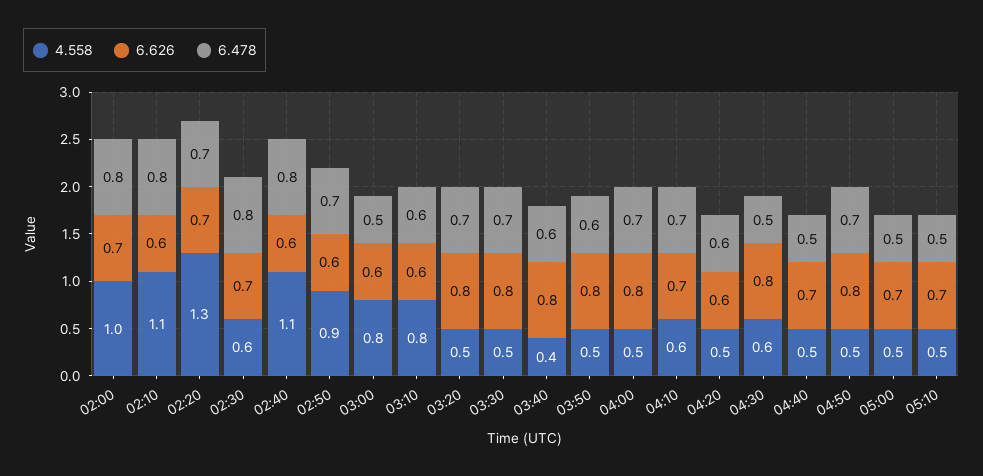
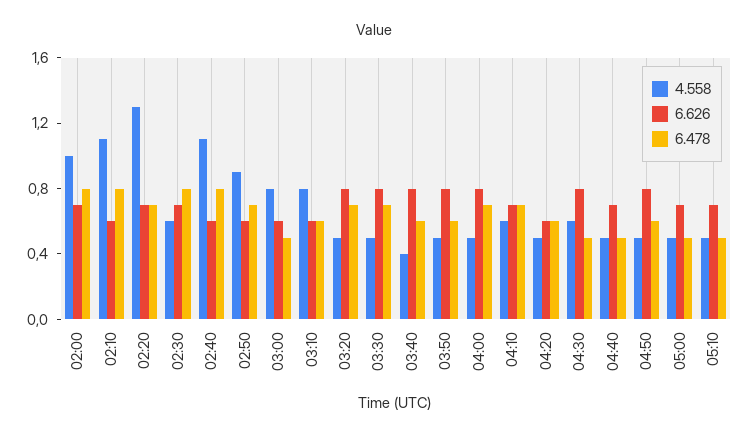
  {
    "4.558": {
      "02:00": 1,
      "02:10": 1.1,
      "02:20": 1.3,
      "02:30": 0.6,
      "02:40": 1.1,
      "02:50": 0.9,
      "03:00": 0.8,
      "03:10": 0.8,
      "03:20": 0.5,
      "03:30": 0.5,
      "03:40": 0.4,
      "03:50": 0.5,
      "04:00": 0.5,
      "04:10": 0.6,
      "04:20": 0.5,
      "04:30": 0.6,
      "04:40": 0.5,
      "04:50": 0.5,
      "05:00": 0.5,
      "05:10": 0.5
    },
    "6.626": {
      "02:00": 0.7,
      "02:10": 0.6,
      "02:20": 0.7,
      "02:30": 0.7,
      "02:40": 0.6,
      "02:50": 0.6,
      "03:00": 0.6,
      "03:10": 0.6,
      "03:20": 0.8,
      "03:30": 0.8,
      "03:40": 0.8,
      "03:50": 0.8,
      "04:00": 0.8,
      "04:10": 0.7,
      "04:20": 0.6,
      "04:30": 0.8,
      "04:40": 0.7,
      "04:50": 0.8,
      "05:00": 0.7,
      "05:10": 0.7
    },
    "6.478": {
      "02:00": 0.8,
      "02:10": 0.8,
      "02:20": 0.7,
      "02:30": 0.8,
      "02:40": 0.8,
      "02:50": 0.7,
      "03:00": 0.5,
      "03:10": 0.6,
      "03:20": 0.7,
      "03:30": 0.7,
      "03:40": 0.6,
      "03:50": 0.6,
      "04:00": 0.7,
      "04:10": 0.7,
      "04:20": 0.6,
      "04:30": 0.5,
      "04:40": 0.5,
-     "04:50": 0.7,
+     "04:50": 0.6,
      "05:00": 0.5,
      "05:10": 0.5
    }
  }

